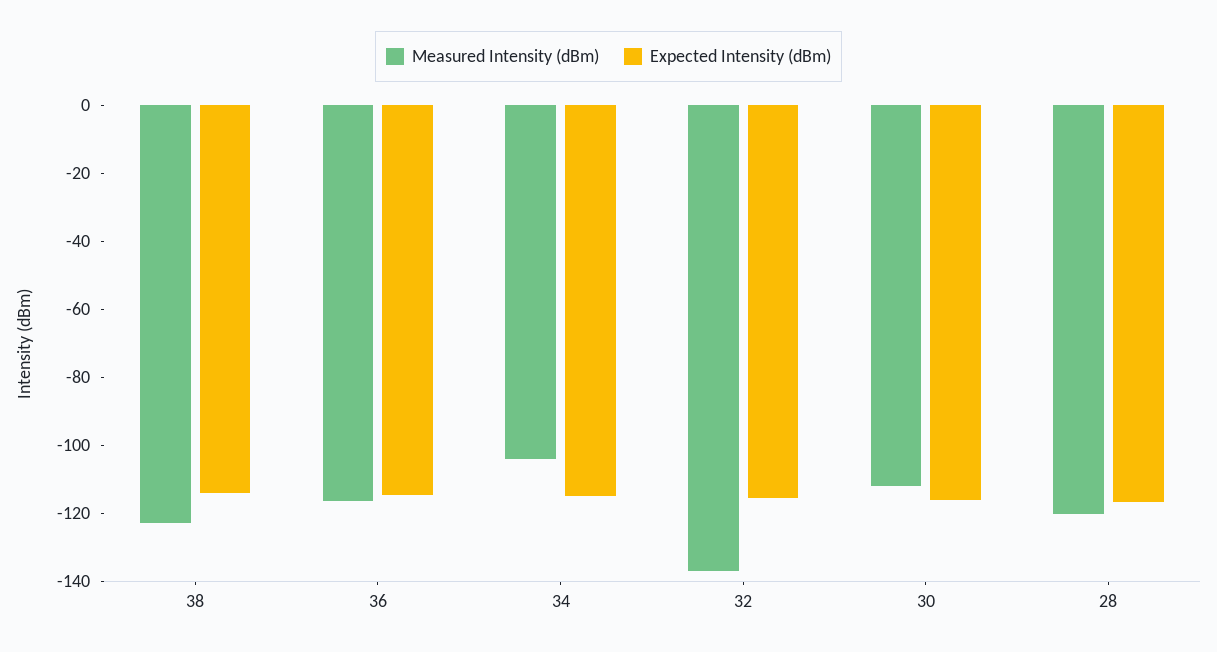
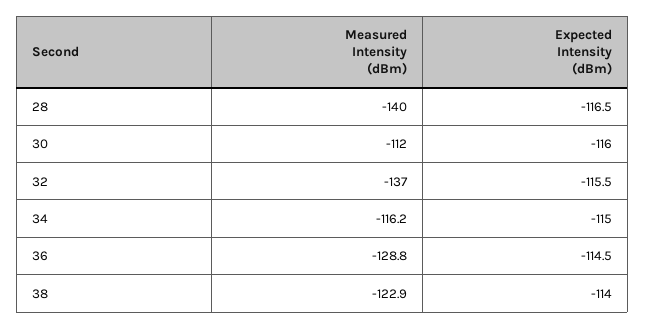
  {
    "Measured Intensity (dBm)": {
      "38": -122.9,
-     "36": -115,
+     "36": -128.8,
-     "34": -105,
+     "34": -116.2,
      "32": -137,
      "30": -112,
-     "28": -120
+     "28": -140
    },
    "Expected Intensity (dBm)": {
      "38": -114,
      "36": -114.5,
      "34": -115,
      "32": -115.5,
      "30": -116,
      "28": -116.5
    }
  }

